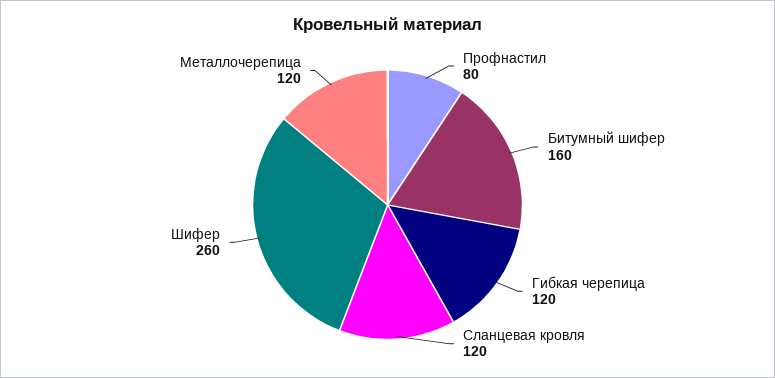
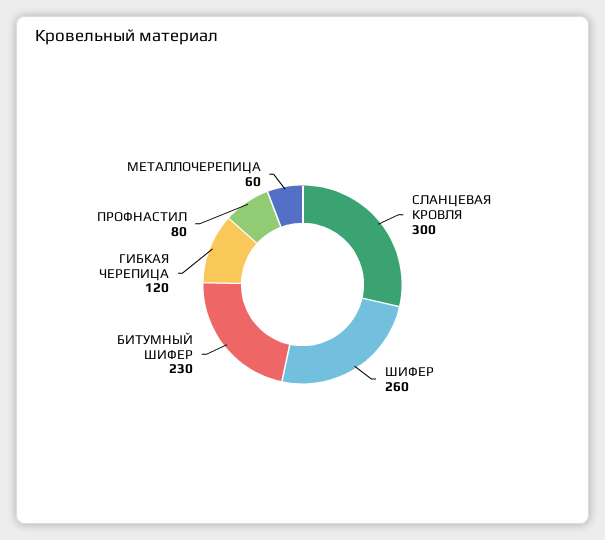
  {
    "Профнастил": 80,
-   "Битумный шифер": 160,
+   "Битумный шифер": 230,
    "Гибкая черепица": 120,
-   "Сланцевая кровля": 120,
+   "Сланцевая кровля": 300,
    "Шифер": 260,
-   "Металлочерепица": 120
+   "Металлочерепица": 60
  }

